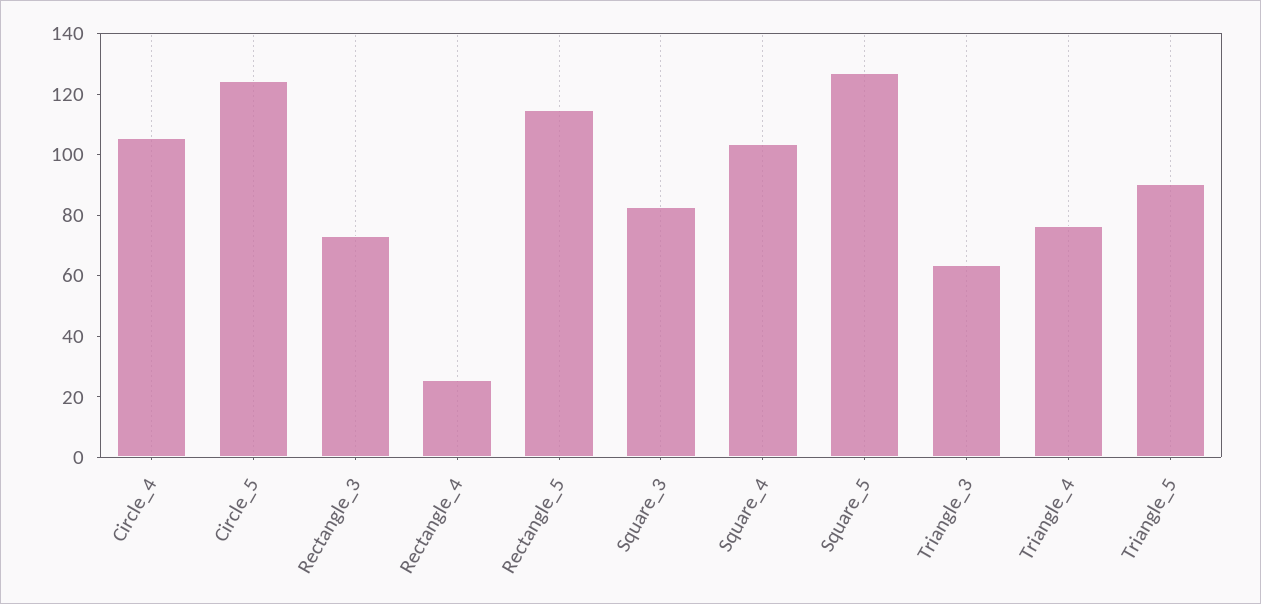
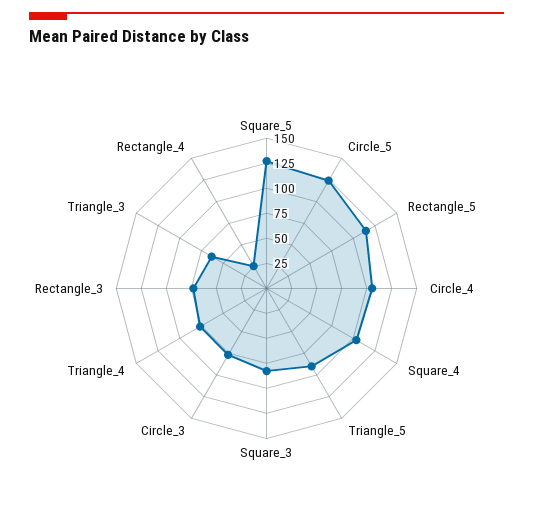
  {
    "Circle_4": 105,
    "Circle_5": 125,
    "Rectangle_3": 75,
    "Rectangle_4": 25,
    "Rectangle_5": 115,
    "Square_3": 85,
    "Square_4": 105,
    "Square_5": 125,
    "Triangle_3": 65,
    "Triangle_4": 75,
-   "Triangle_5": 90
+   "Triangle_5": 90,
+   "Circle_3": 75
  }

